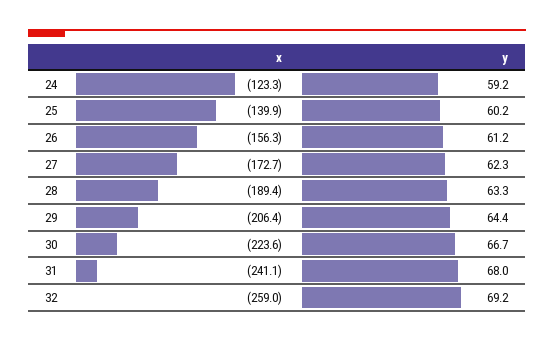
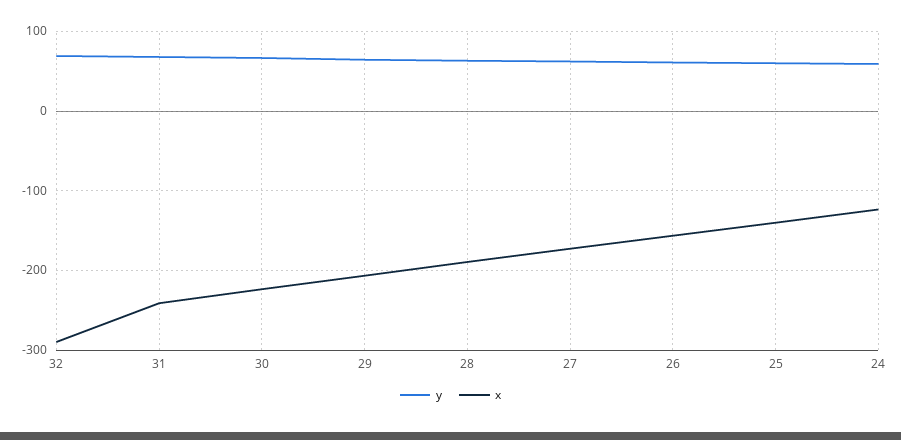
  {
    "x": {
      "24": -123.3,
      "25": -139.9,
      "26": -156.3,
      "27": -172.7,
      "28": -189.4,
      "29": -206.4,
      "30": -223.6,
      "31": -241.1,
-     "32": -259
+     "32": -290
    },
    "y": {
      "24": 59.2,
      "25": 60.2,
      "26": 61.2,
      "27": 62.3,
      "28": 63.3,
      "29": 64.4,
      "30": 66.7,
      "31": 68,
      "32": 69.2
    }
  }

